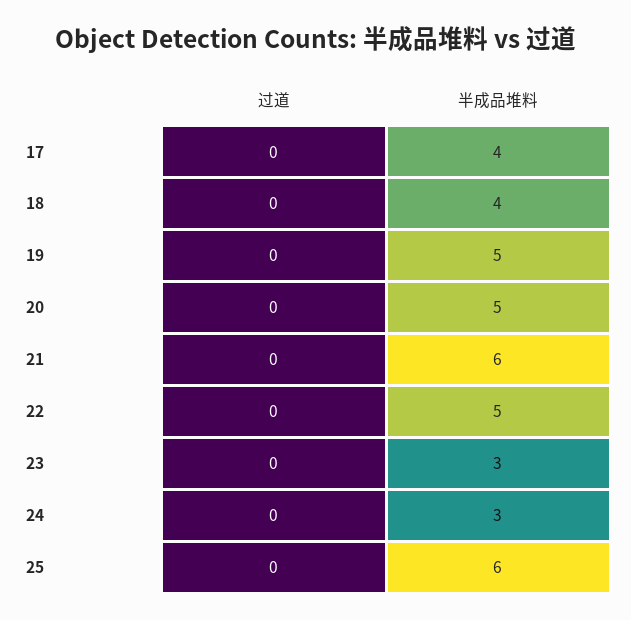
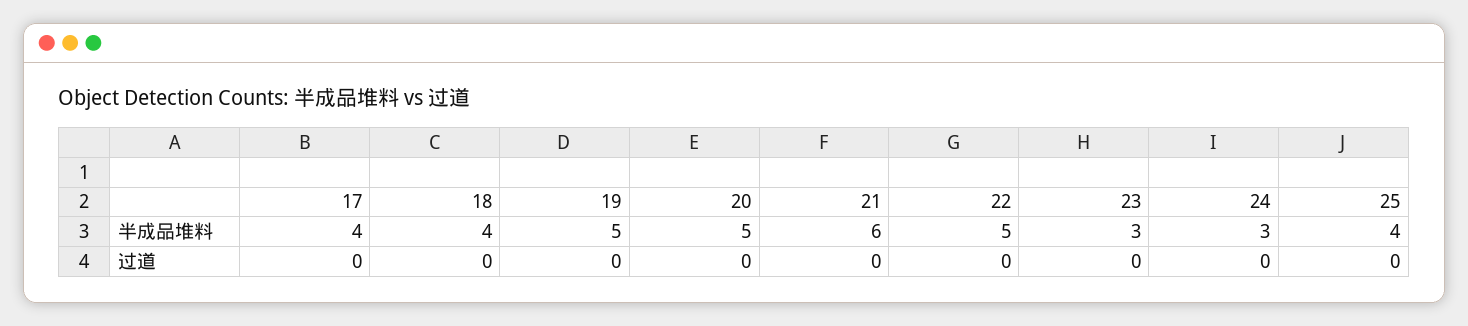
  {
    "过道": {
      "17": 0,
      "18": 0,
      "19": 0,
      "20": 0,
      "21": 0,
      "22": 0,
      "23": 0,
      "24": 0,
      "25": 0
    },
    "半成品堆料": {
      "17": 4,
      "18": 4,
      "19": 5,
      "20": 5,
      "21": 6,
      "22": 5,
      "23": 3,
      "24": 3,
-     "25": 6
+     "25": 4
    }
  }

